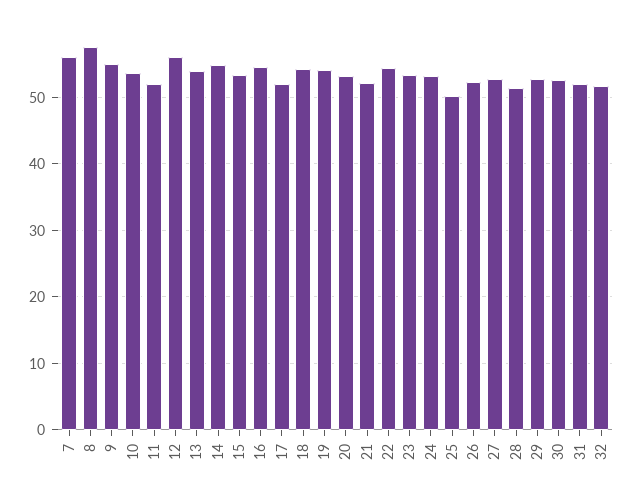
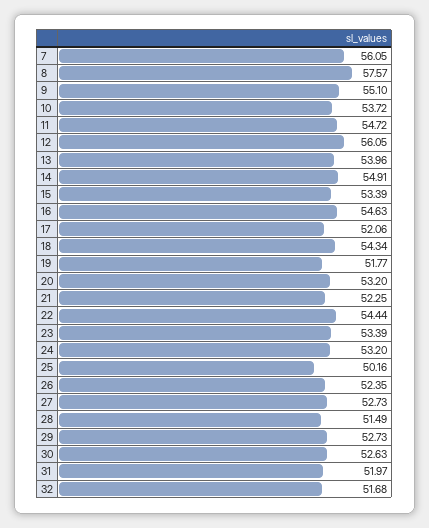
  {
    "7": 56.05,
    "8": 57.57,
    "9": 55.1,
    "10": 53.72,
-   "11": 52,
+   "11": 54.72,
    "12": 56.05,
    "13": 53.96,
    "14": 54.91,
    "15": 53.39,
    "16": 54.63,
    "17": 52.06,
    "18": 54.34,
-   "19": 54,
+   "19": 51.77,
    "20": 53.2,
    "21": 52.25,
    "22": 54.44,
    "23": 53.39,
    "24": 53.2,
    "25": 50.16,
    "26": 52.35,
    "27": 52.73,
    "28": 51.49,
    "29": 52.73,
    "30": 52.63,
    "31": 51.97,
    "32": 51.68
  }

